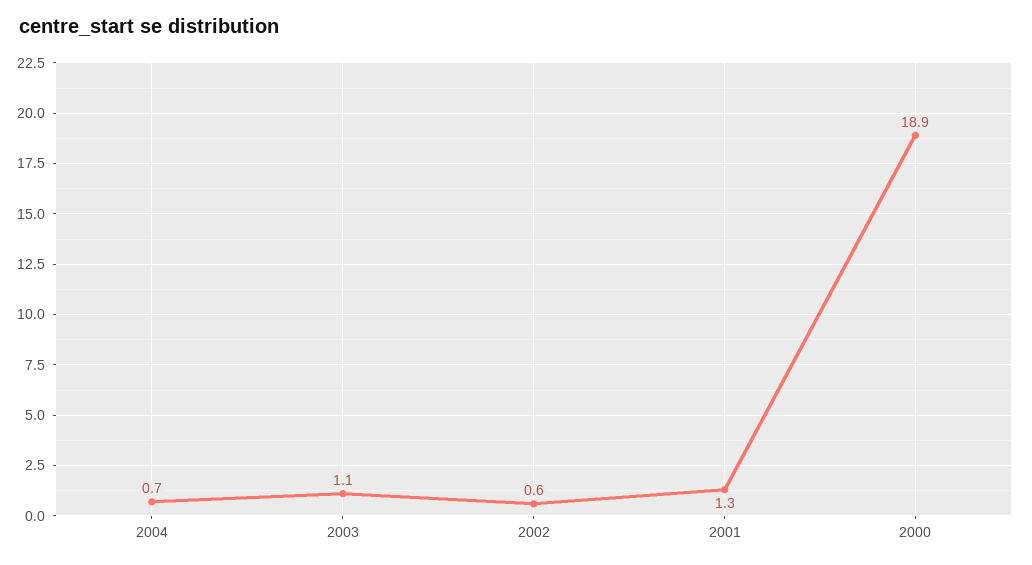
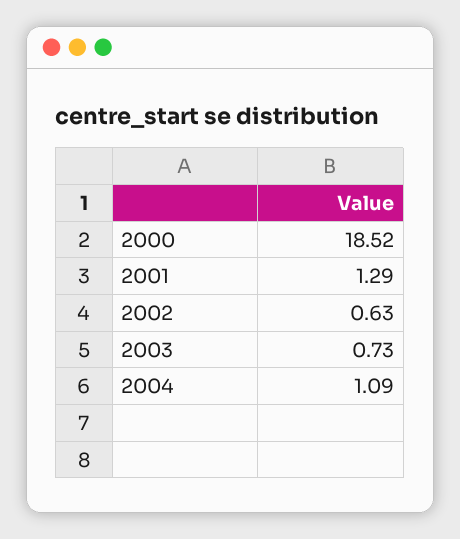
  {
-   "2004": 0.7,
+   "2004": 1.09,
-   "2003": 1.1,
+   "2003": 0.73,
    "2002": 0.63,
    "2001": 1.29,
-   "2000": 18.9
+   "2000": 18.52
  }

